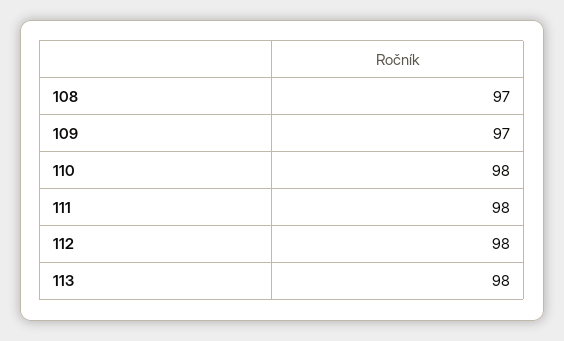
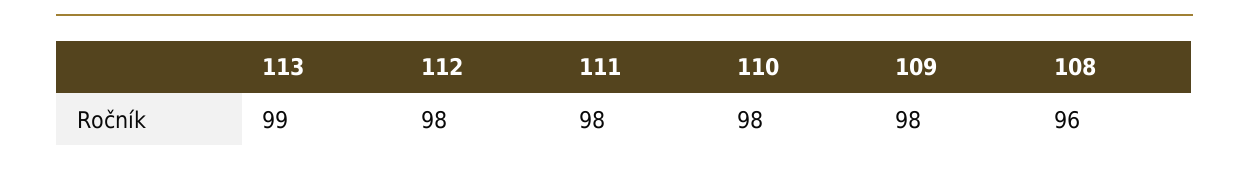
  {
-   "108": 97,
+   "108": 96,
-   "109": 97,
+   "109": 98,
    "110": 98,
    "111": 98,
    "112": 98,
-   "113": 98
+   "113": 99
  }

